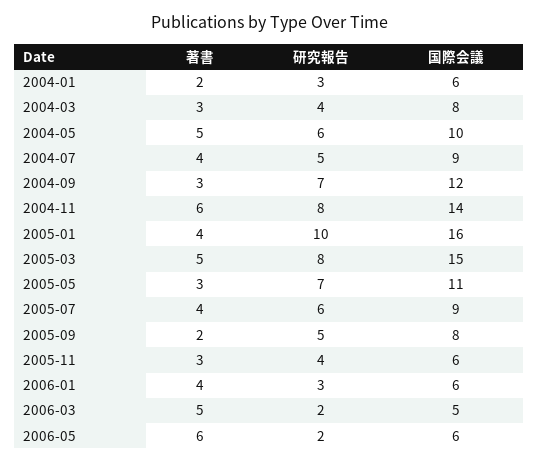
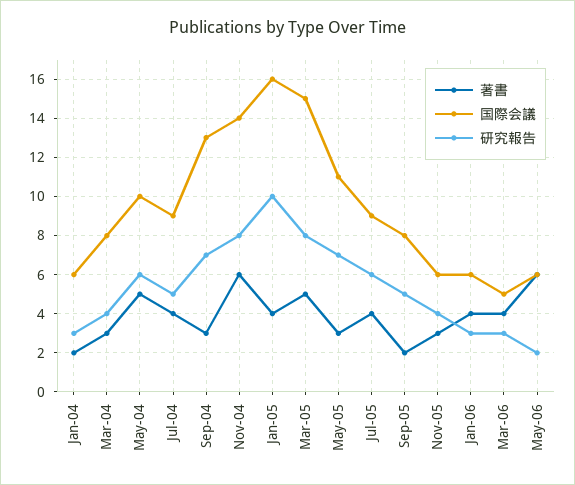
  {
    "著書": {
      "2004-01": 2,
      "2004-03": 3,
      "2004-05": 5,
      "2004-07": 4,
      "2004-09": 3,
      "2004-11": 6,
      "2005-01": 4,
      "2005-03": 5,
      "2005-05": 3,
      "2005-07": 4,
      "2005-09": 2,
      "2005-11": 3,
      "2006-01": 4,
-     "2006-03": 5,
+     "2006-03": 4,
      "2006-05": 6
    },
    "研究報告": {
      "2004-01": 3,
      "2004-03": 4,
      "2004-05": 6,
      "2004-07": 5,
      "2004-09": 7,
      "2004-11": 8,
      "2005-01": 10,
      "2005-03": 8,
      "2005-05": 7,
      "2005-07": 6,
      "2005-09": 5,
      "2005-11": 4,
      "2006-01": 3,
-     "2006-03": 2,
+     "2006-03": 3,
      "2006-05": 2
    },
    "国際会議": {
      "2004-01": 6,
      "2004-03": 8,
      "2004-05": 10,
      "2004-07": 9,
-     "2004-09": 12,
+     "2004-09": 13,
      "2004-11": 14,
      "2005-01": 16,
      "2005-03": 15,
      "2005-05": 11,
      "2005-07": 9,
      "2005-09": 8,
      "2005-11": 6,
      "2006-01": 6,
      "2006-03": 5,
      "2006-05": 6
    }
  }

